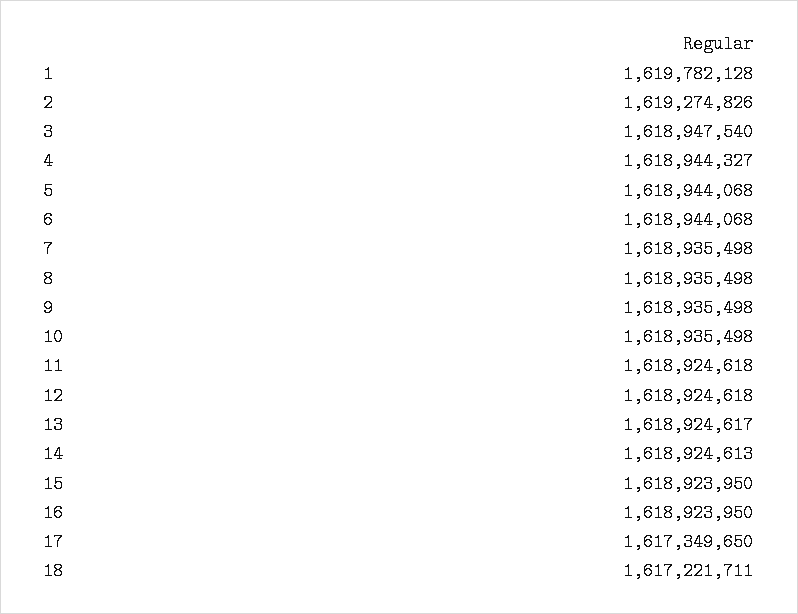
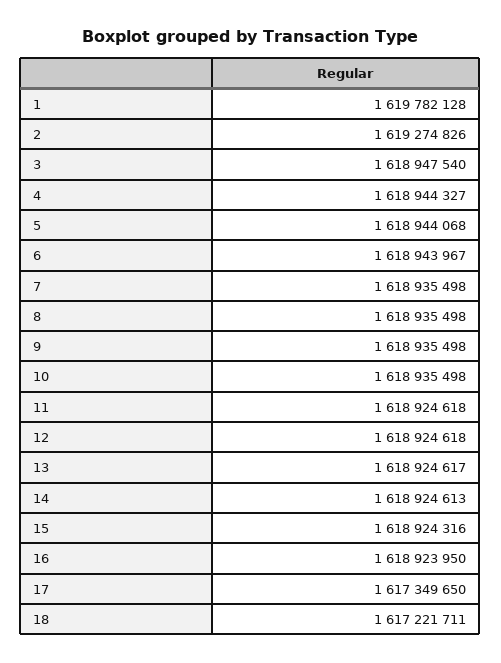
  {
    "1": 1619782128,
    "2": 1619274826,
    "3": 1618947540,
    "4": 1618944327,
    "5": 1618944068,
-   "6": 1618944068,
+   "6": 1618943967,
    "7": 1618935498,
    "8": 1618935498,
    "9": 1618935498,
    "10": 1618935498,
    "11": 1618924618,
    "12": 1618924618,
    "13": 1618924617,
    "14": 1618924613,
-   "15": 1618923950,
+   "15": 1618924316,
    "16": 1618923950,
    "17": 1617349650,
    "18": 1617221711
  }

